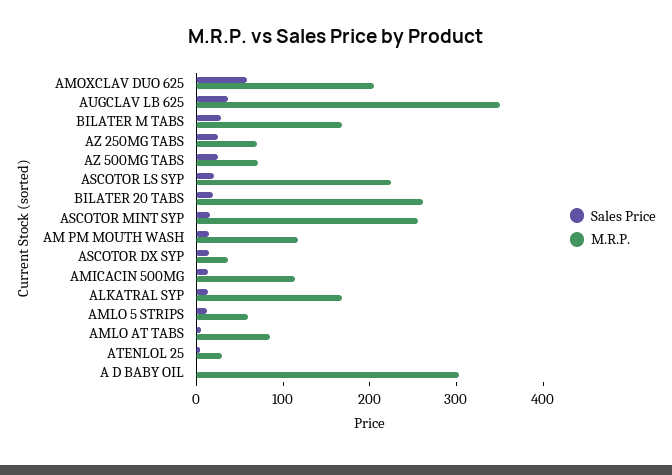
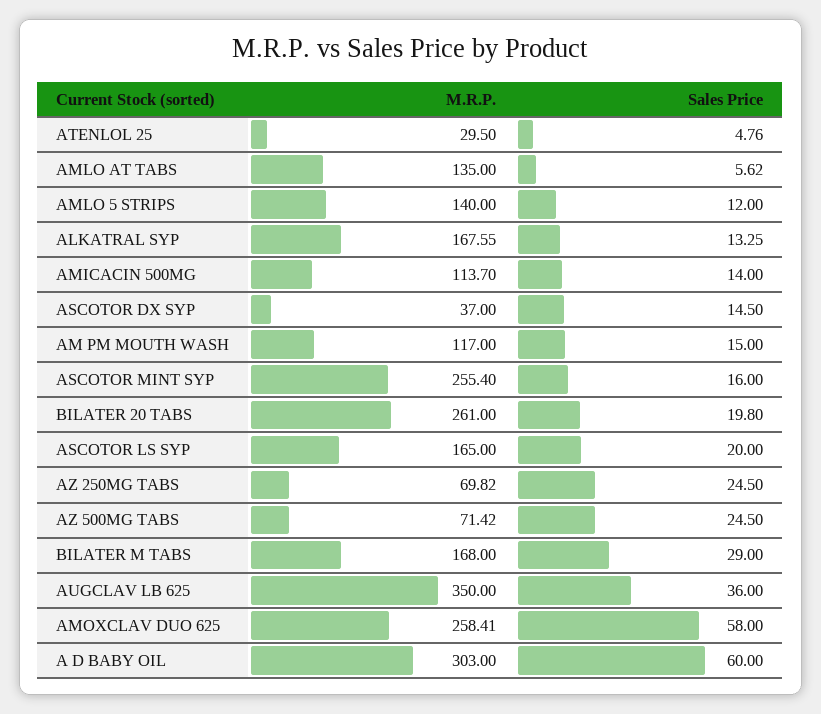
  {
    "Sales Price": {
      "AMOXCLAV DUO 625": 58,
      "AUGCLAV LB 625": 36,
      "BILATER M TABS": 29,
      "AZ 250MG TABS": 24.5,
      "AZ 500MG TABS": 24.5,
      "ASCOTOR LS SYP": 20,
      "BILATER 20 TABS": 19.8,
      "ASCOTOR MINT SYP": 16,
      "AM PM MOUTH WASH": 15,
      "ASCOTOR DX SYP": 14.5,
      "AMICACIN 500MG": 14,
      "ALKATRAL SYP": 13.25,
      "AMLO 5 STRIPS": 12,
      "AMLO AT TABS": 5.62,
      "ATENLOL 25": 4.76,
-     "A D BABY OIL": 0
+     "A D BABY OIL": 60
    },
    "M.R.P.": {
-     "AMOXCLAV DUO 625": 200,
+     "AMOXCLAV DUO 625": 258.41,
      "AUGCLAV LB 625": 350,
      "BILATER M TABS": 168,
      "AZ 250MG TABS": 69.82,
      "AZ 500MG TABS": 71.42,
-     "ASCOTOR LS SYP": 220,
+     "ASCOTOR LS SYP": 165,
      "BILATER 20 TABS": 261,
      "ASCOTOR MINT SYP": 255.4,
      "AM PM MOUTH WASH": 117,
      "ASCOTOR DX SYP": 37,
      "AMICACIN 500MG": 113.7,
      "ALKATRAL SYP": 167.55,
-     "AMLO 5 STRIPS": 60,
+     "AMLO 5 STRIPS": 140,
-     "AMLO AT TABS": 80,
+     "AMLO AT TABS": 135,
      "ATENLOL 25": 29.5,
      "A D BABY OIL": 303
    }
  }

